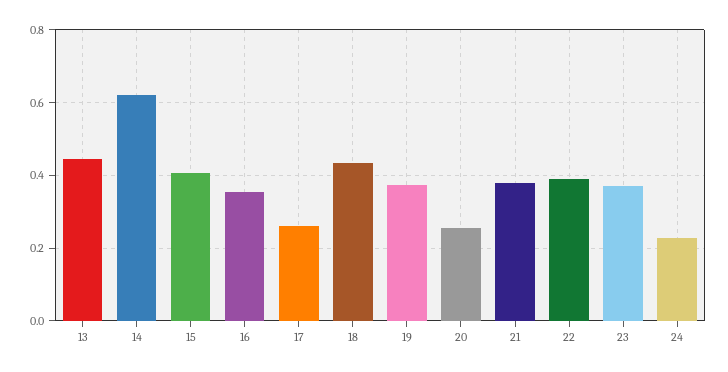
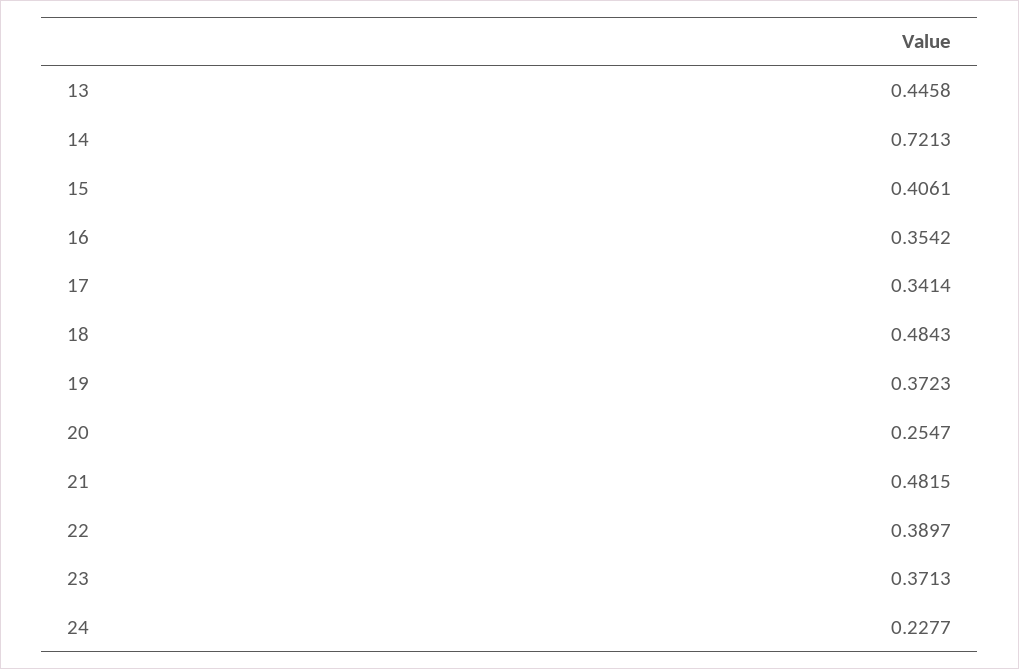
  {
    "13": 0.4458,
-   "14": 0.62,
+   "14": 0.7213,
    "15": 0.4061,
    "16": 0.3542,
-   "17": 0.26,
+   "17": 0.3414,
-   "18": 0.44,
+   "18": 0.4843,
    "19": 0.3723,
    "20": 0.2547,
-   "21": 0.38,
+   "21": 0.4815,
    "22": 0.3897,
    "23": 0.3713,
    "24": 0.2277
  }

